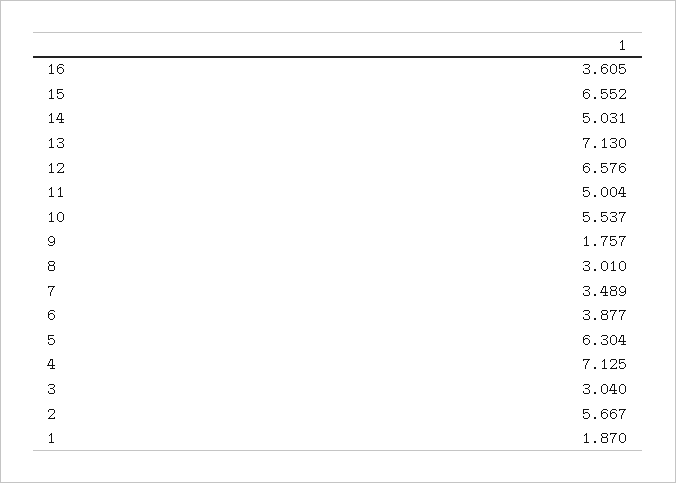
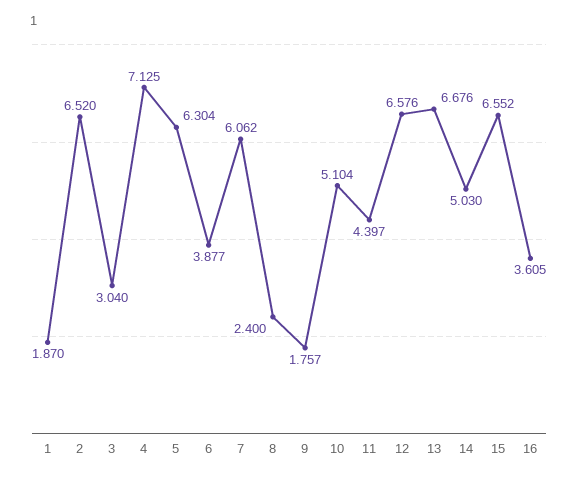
  {
    "16": 3.605,
    "15": 6.552,
-   "14": 5.031,
+   "14": 5.03,
-   "13": 7.13,
+   "13": 6.676,
    "12": 6.576,
-   "11": 5.004,
+   "11": 4.397,
-   "10": 5.537,
+   "10": 5.104,
    "9": 1.757,
-   "8": 3.01,
+   "8": 2.4,
-   "7": 3.489,
+   "7": 6.062,
    "6": 3.877,
    "5": 6.304,
    "4": 7.125,
    "3": 3.04,
-   "2": 5.667,
+   "2": 6.52,
    "1": 1.87
  }

